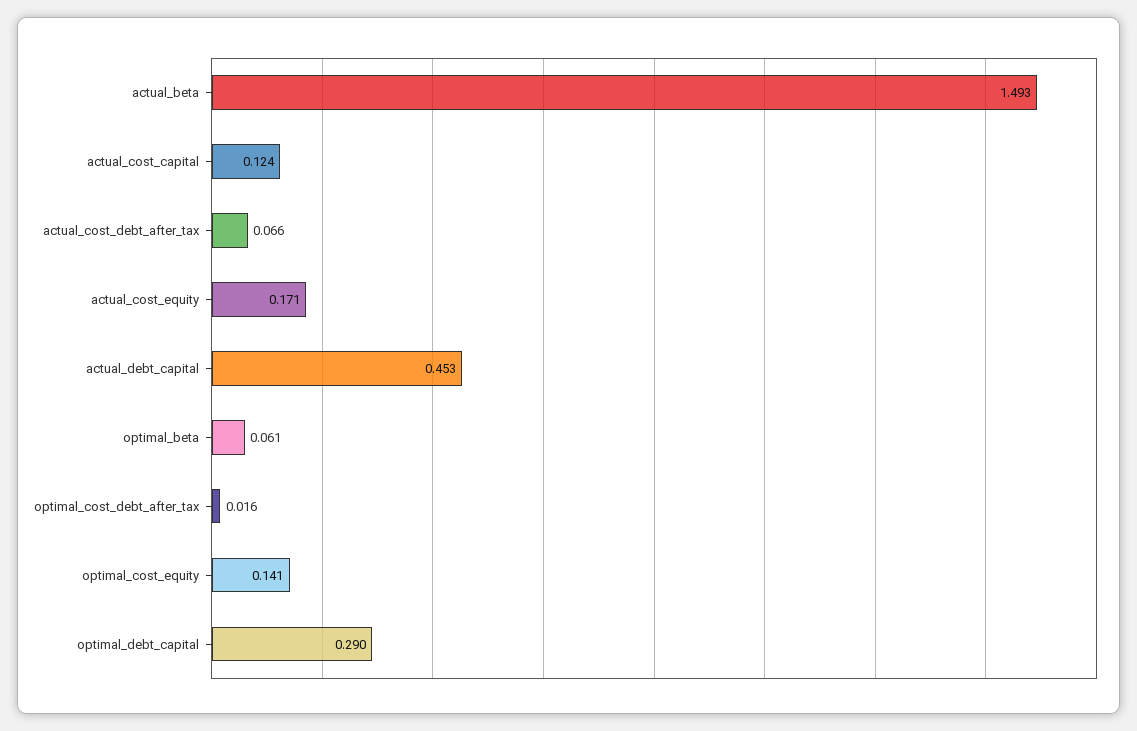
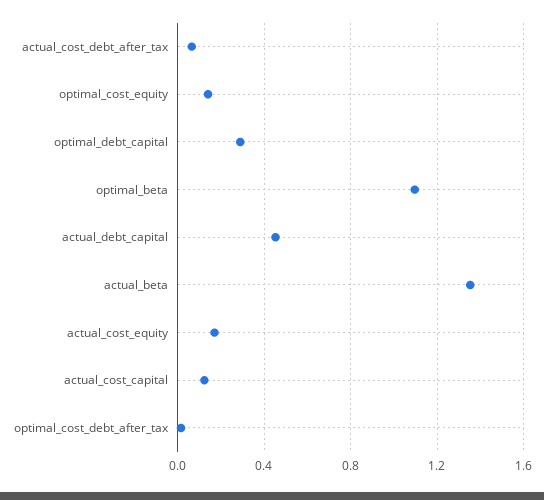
  {
-   "actual_beta": 1.493,
+   "actual_beta": 1.35,
    "actual_cost_capital": 0.124,
    "actual_cost_debt_after_tax": 0.066,
    "actual_cost_equity": 0.171,
    "actual_debt_capital": 0.453,
-   "optimal_beta": 0.061,
+   "optimal_beta": 1.1,
    "optimal_cost_debt_after_tax": 0.016,
    "optimal_cost_equity": 0.141,
    "optimal_debt_capital": 0.29
  }

